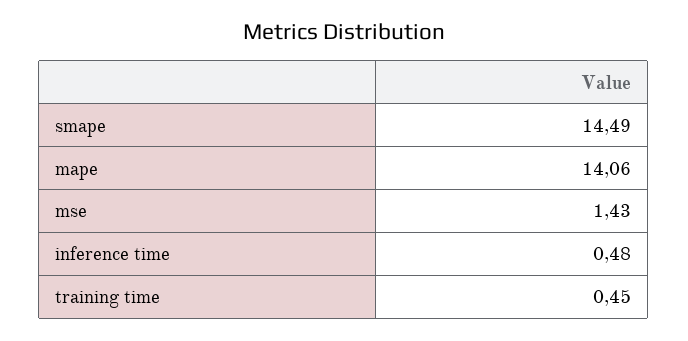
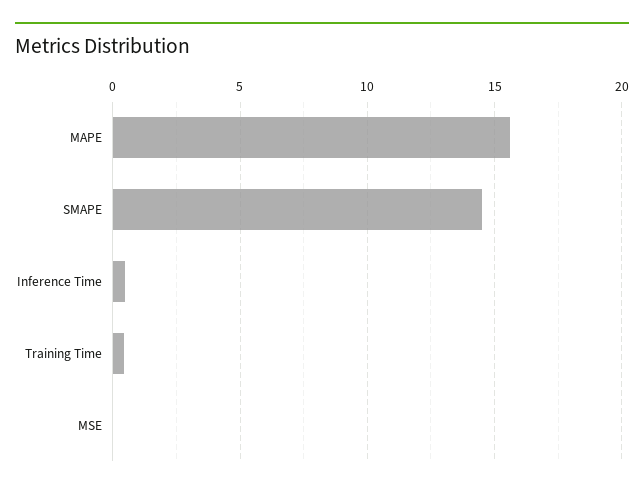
  {
    "smape": 14.49,
-   "mape": 14.06,
+   "mape": 15.5,
-   "mse": 1.43,
+   "mse": 0,
    "inference time": 0.48,
    "training time": 0.45
  }

